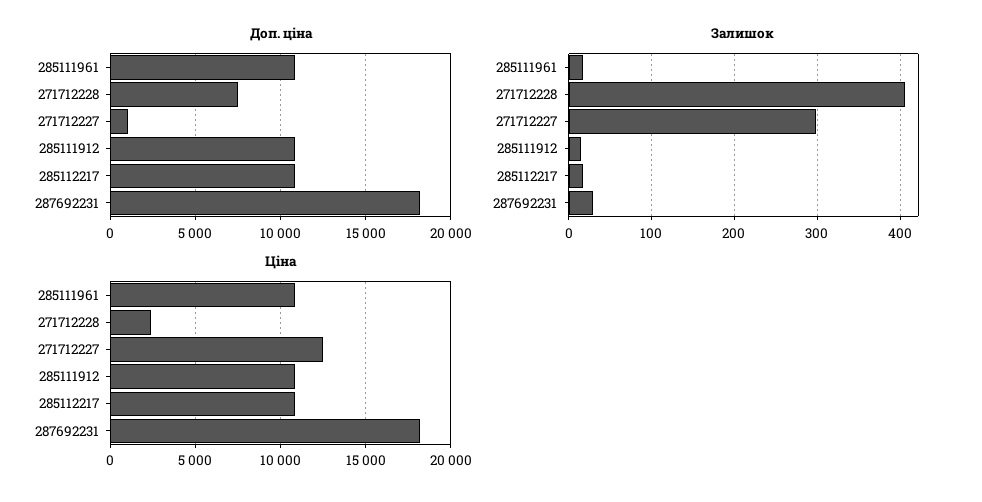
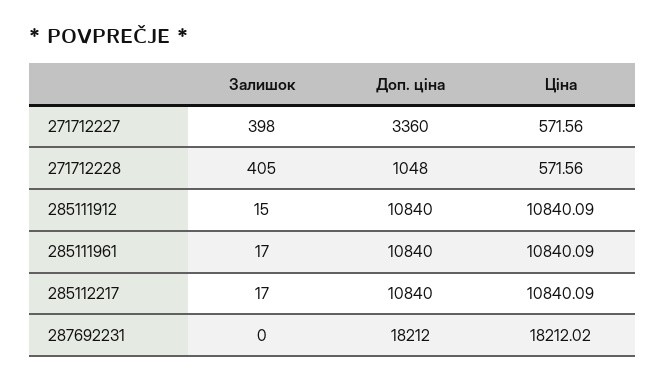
  {
    "Доп. ціна": {
      "285111961": 10840,
-     "271712228": 7500,
+     "271712228": 1048,
-     "271712227": 1000,
+     "271712227": 3360,
      "285111912": 10840,
      "285112217": 10840,
      "287692231": 18212
    },
    "Залишок": {
      "285111961": 17,
      "271712228": 405,
-     "271712227": 300,
+     "271712227": 398,
      "285111912": 15,
      "285112217": 17,
-     "287692231": 30
+     "287692231": 0
    },
    "Ціна": {
      "285111961": 10840.09,
-     "271712228": 2500,
+     "271712228": 571.56,
-     "271712227": 12500,
+     "271712227": 571.56,
      "285111912": 10840.09,
      "285112217": 10840.09,
      "287692231": 18212.02
    }
  }

